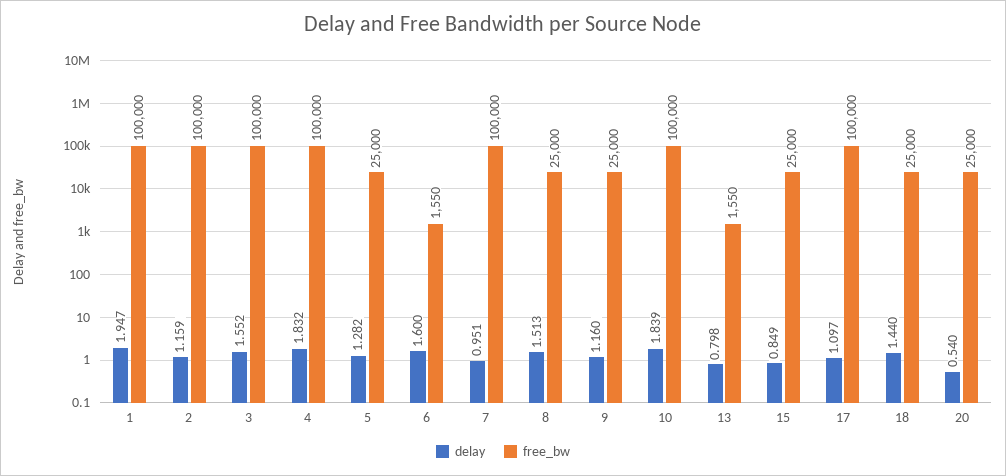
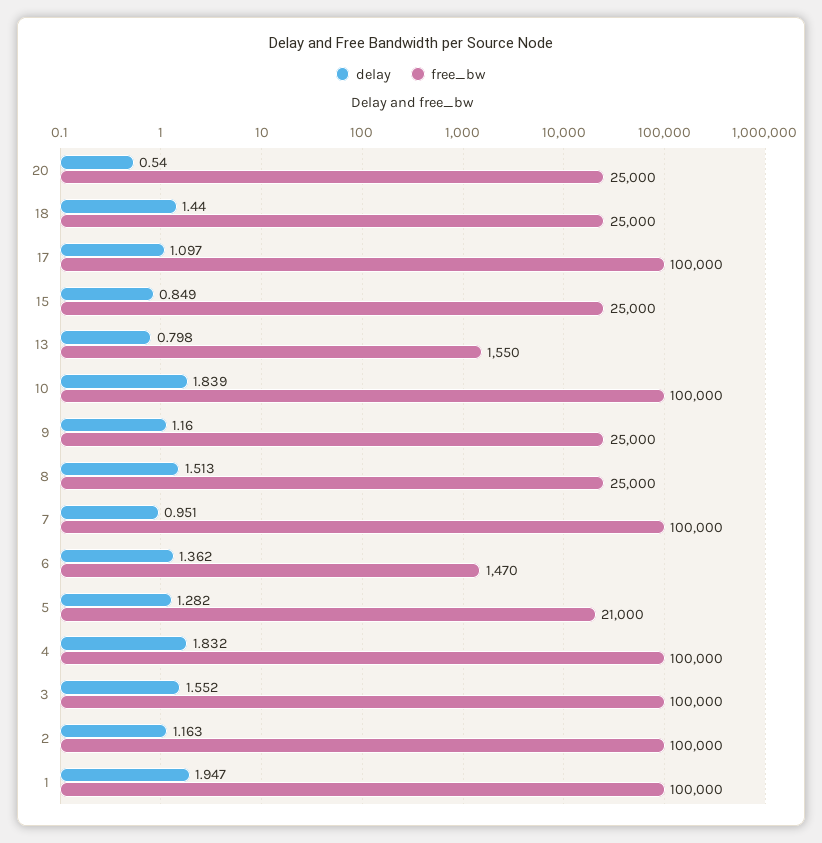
  {
    "delay": {
      "1": 1.947,
-     "2": 1.159,
+     "2": 1.163,
      "3": 1.552,
      "4": 1.832,
      "5": 1.282,
-     "6": 1.6,
+     "6": 1.362,
      "7": 0.951,
      "8": 1.513,
      "9": 1.16,
      "10": 1.839,
      "13": 0.798,
      "15": 0.849,
      "17": 1.097,
      "18": 1.44,
      "20": 0.54
    },
    "free_bw": {
      "1": 100000,
      "2": 100000,
      "3": 100000,
      "4": 100000,
-     "5": 25000,
+     "5": 21000,
-     "6": 1550,
+     "6": 1470,
      "7": 100000,
      "8": 25000,
      "9": 25000,
      "10": 100000,
      "13": 1550,
      "15": 25000,
      "17": 100000,
      "18": 25000,
      "20": 25000
    }
  }

